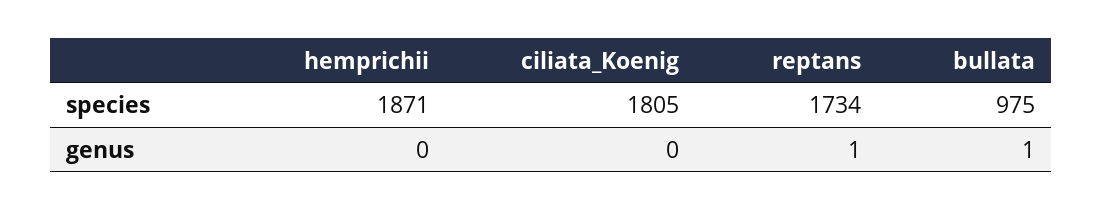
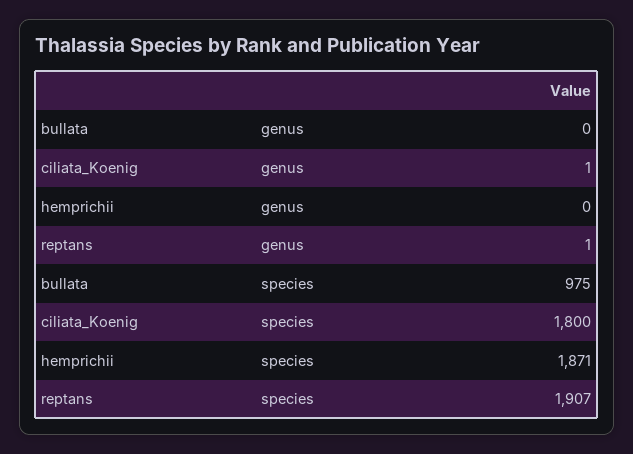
  {
    "hemprichii": {
      "species": 1871,
      "genus": 0
    },
    "ciliata_Koenig": {
-     "species": 1805,
+     "species": 1800,
-     "genus": 0
+     "genus": 1
    },
    "reptans": {
-     "species": 1734,
+     "species": 1907,
      "genus": 1
    },
    "bullata": {
      "species": 975,
-     "genus": 1
+     "genus": 0
    }
  }

